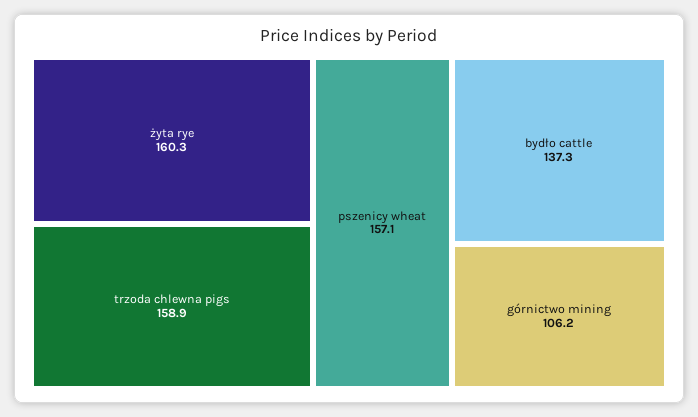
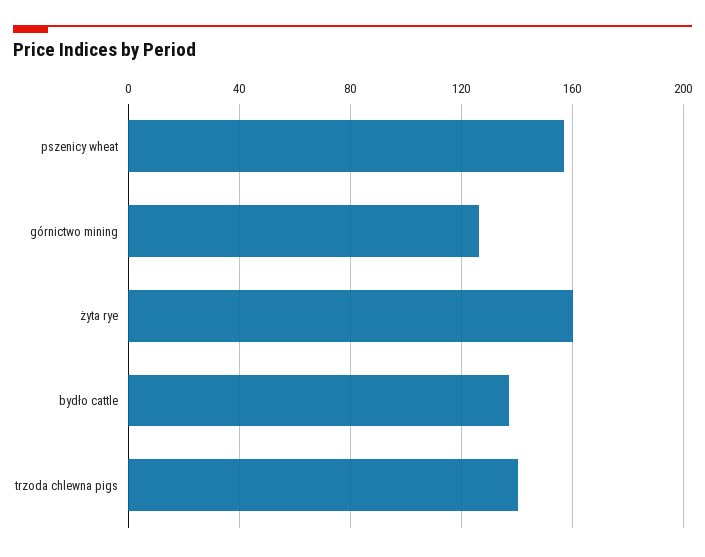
  {
    "żyta rye": 160.3,
-   "trzoda chlewna pigs": 158.9,
+   "trzoda chlewna pigs": 140,
    "pszenicy wheat": 157.1,
    "bydło cattle": 137.3,
-   "górnictwo mining": 106.2
+   "górnictwo mining": 125
  }

